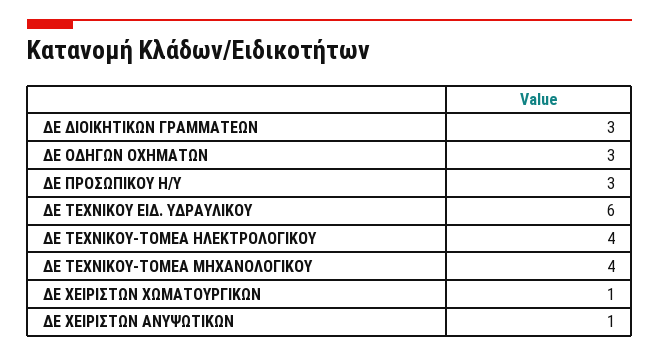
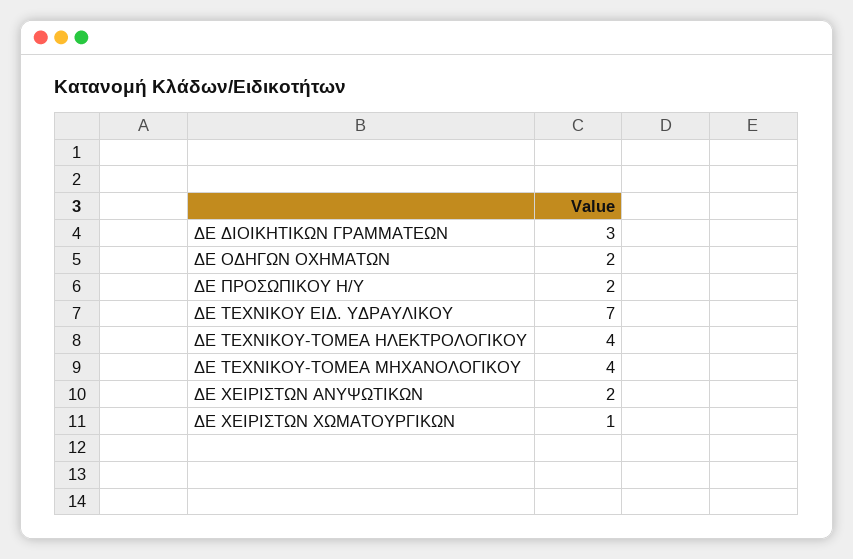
  {
    "ΔΕ ΔΙΟΙΚΗΤΙΚΩΝ ΓΡΑΜΜΑΤΕΩΝ": 3,
-   "ΔΕ ΟΔΗΓΩΝ ΟΧΗΜΑΤΩΝ": 3,
+   "ΔΕ ΟΔΗΓΩΝ ΟΧΗΜΑΤΩΝ": 2,
-   "ΔΕ ΠΡΟΣΩΠΙΚΟΥ Η/Υ": 3,
+   "ΔΕ ΠΡΟΣΩΠΙΚΟΥ Η/Υ": 2,
-   "ΔΕ ΤΕΧΝΙΚΟΥ ΕΙΔ. ΥΔΡΑΥΛΙΚΟΥ": 6,
+   "ΔΕ ΤΕΧΝΙΚΟΥ ΕΙΔ. ΥΔΡΑΥΛΙΚΟΥ": 7,
    "ΔΕ ΤΕΧΝΙΚΟΥ-ΤΟΜΕΑ ΗΛΕΚΤΡΟΛΟΓΙΚΟΥ": 4,
    "ΔΕ ΤΕΧΝΙΚΟΥ-ΤΟΜΕΑ ΜΗΧΑΝΟΛΟΓΙΚΟΥ": 4,
    "ΔΕ ΧΕΙΡΙΣΤΩΝ ΧΩΜΑΤΟΥΡΓΙΚΩΝ": 1,
-   "ΔΕ ΧΕΙΡΙΣΤΩΝ ΑΝΥΨΩΤΙΚΩΝ": 1
+   "ΔΕ ΧΕΙΡΙΣΤΩΝ ΑΝΥΨΩΤΙΚΩΝ": 2
  }

